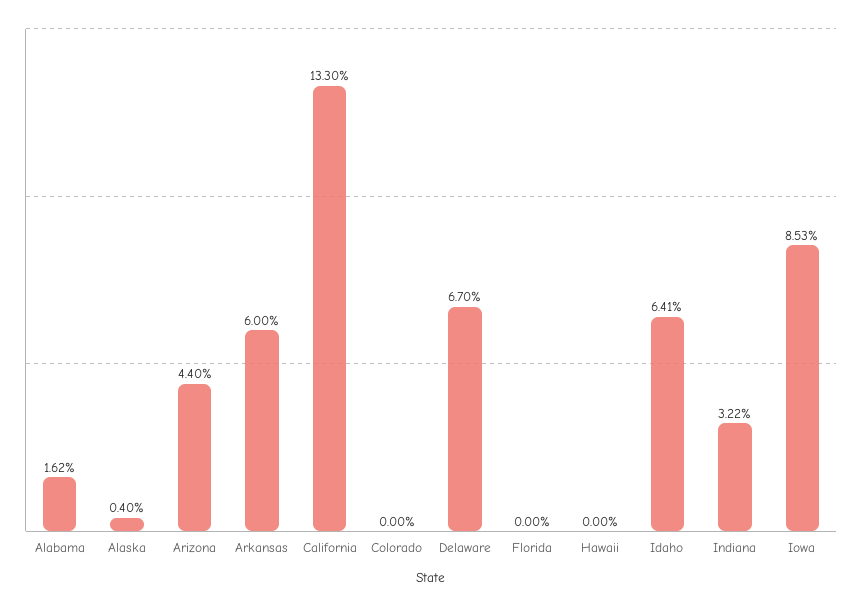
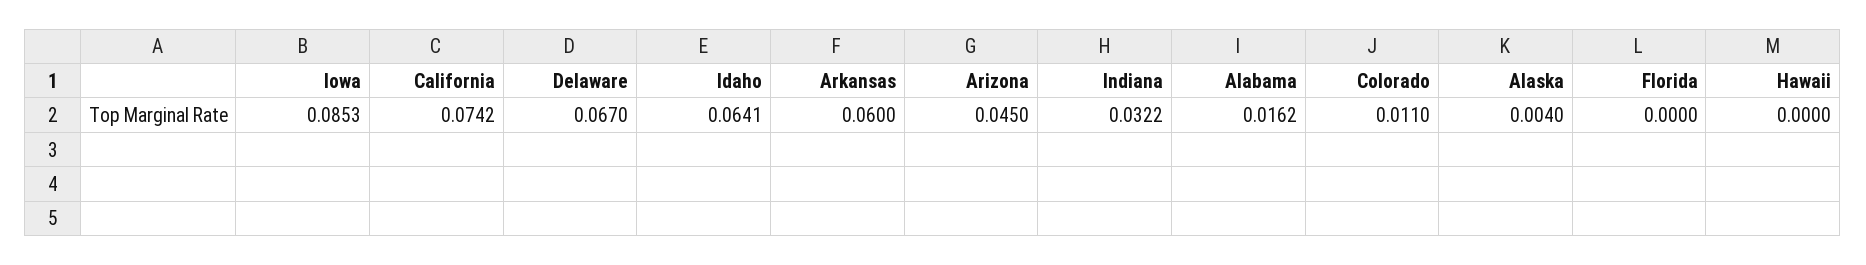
  {
    "Alabama": 0.0162,
    "Alaska": 0.004,
-   "Arizona": 0.044,
+   "Arizona": 0.045,
    "Arkansas": 0.06,
-   "California": 0.133,
+   "California": 0.0742,
-   "Colorado": 0,
+   "Colorado": 0.011,
    "Delaware": 0.067,
    "Florida": 0,
    "Hawaii": 0,
    "Idaho": 0.0641,
    "Indiana": 0.0322,
    "Iowa": 0.0853
  }

